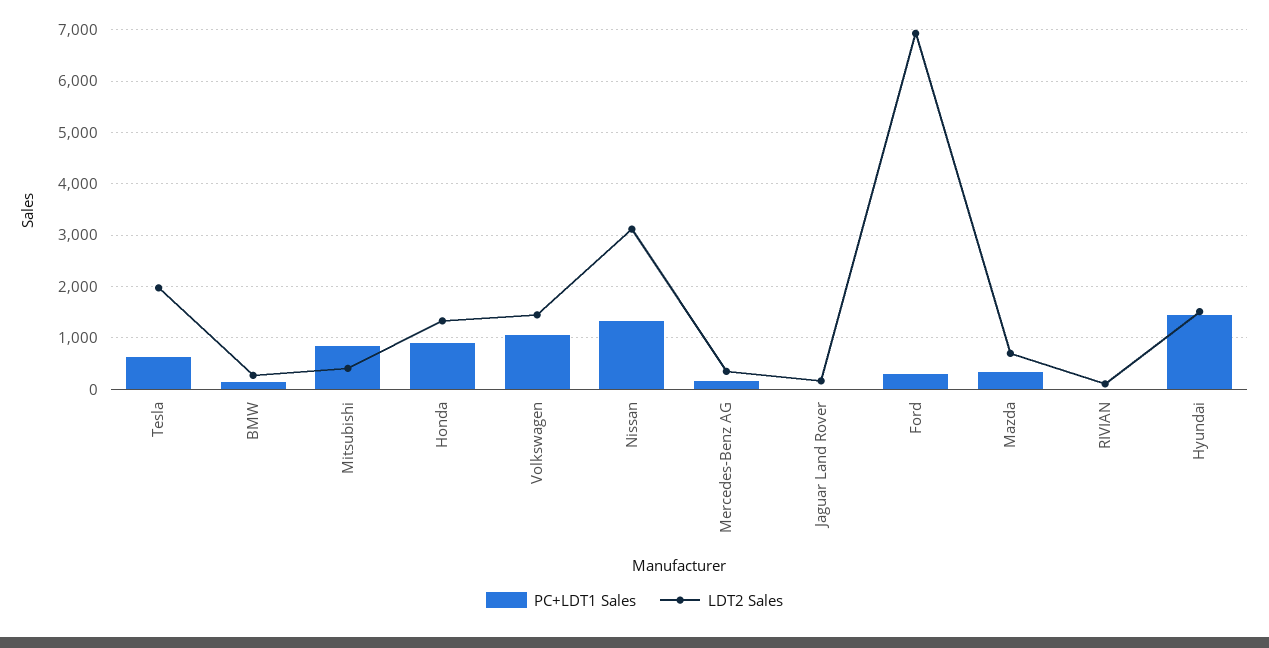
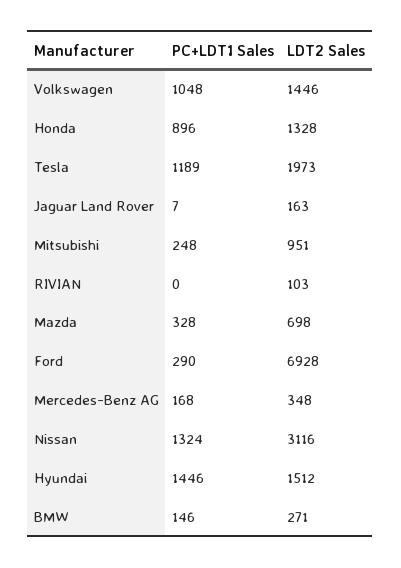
  {
    "PC+LDT1 Sales": {
-     "Tesla": 600,
+     "Tesla": 1189,
      "BMW": 146,
-     "Mitsubishi": 800,
+     "Mitsubishi": 248,
      "Honda": 896,
      "Volkswagen": 1048,
      "Nissan": 1324,
      "Mercedes-Benz AG": 168,
      "Jaguar Land Rover": 7,
      "Ford": 290,
      "Mazda": 328,
      "RIVIAN": 0,
      "Hyundai": 1446
    },
    "LDT2 Sales": {
      "Tesla": 1973,
      "BMW": 271,
-     "Mitsubishi": 400,
+     "Mitsubishi": 951,
      "Honda": 1328,
      "Volkswagen": 1446,
      "Nissan": 3116,
      "Mercedes-Benz AG": 348,
      "Jaguar Land Rover": 163,
      "Ford": 6928,
      "Mazda": 698,
      "RIVIAN": 103,
      "Hyundai": 1512
    }
  }

